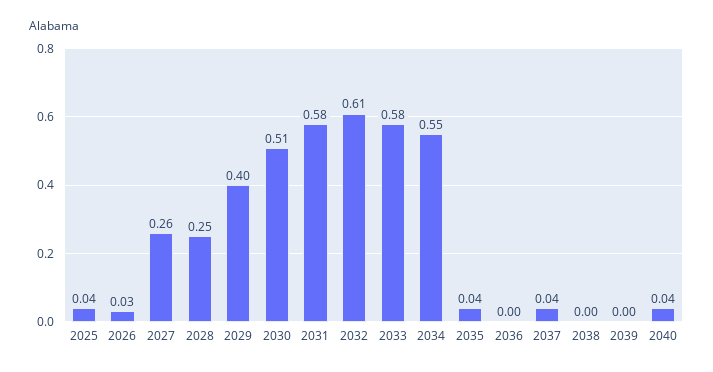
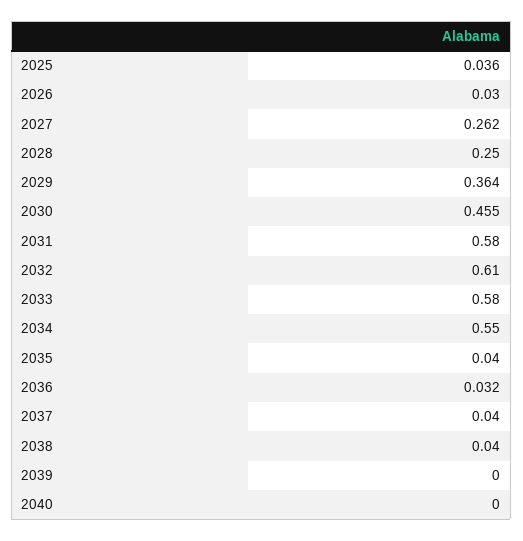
  {
    "2025": 0.036,
    "2026": 0.03,
    "2027": 0.262,
    "2028": 0.25,
-   "2029": 0.4,
+   "2029": 0.364,
-   "2030": 0.51,
+   "2030": 0.455,
    "2031": 0.58,
    "2032": 0.61,
    "2033": 0.58,
    "2034": 0.55,
    "2035": 0.04,
-   "2036": 0,
+   "2036": 0.032,
    "2037": 0.04,
-   "2038": 0,
+   "2038": 0.04,
    "2039": 0,
-   "2040": 0.04
+   "2040": 0
  }

